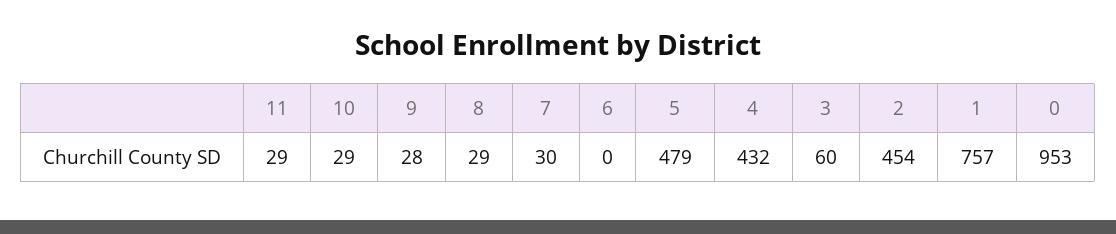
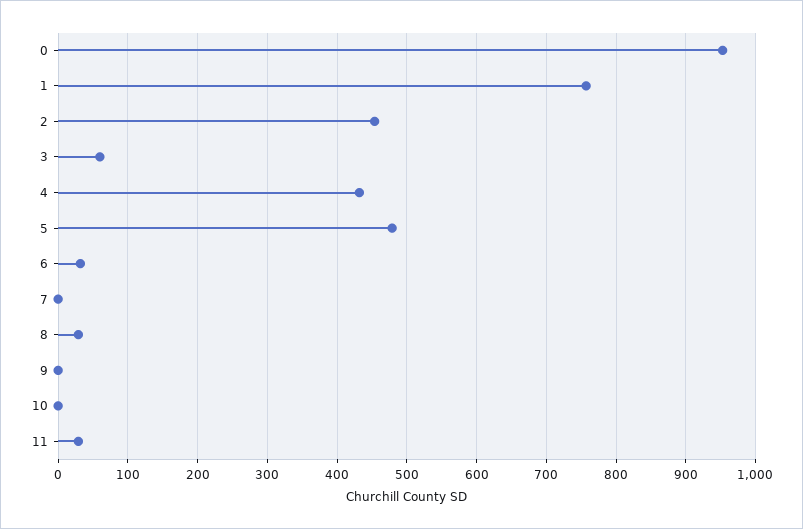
  {
    "11": 29,
-   "10": 29,
+   "10": 0,
-   "9": 28,
+   "9": 0,
    "8": 29,
-   "7": 30,
+   "7": 0,
-   "6": 0,
+   "6": 30,
    "5": 479,
    "4": 432,
    "3": 60,
    "2": 454,
    "1": 757,
    "0": 953
  }

